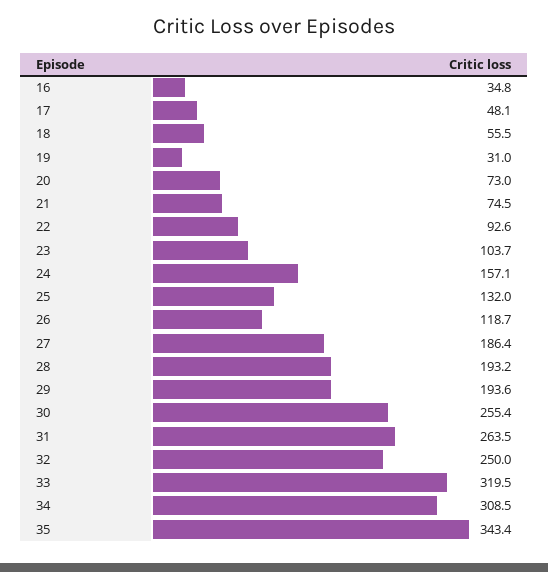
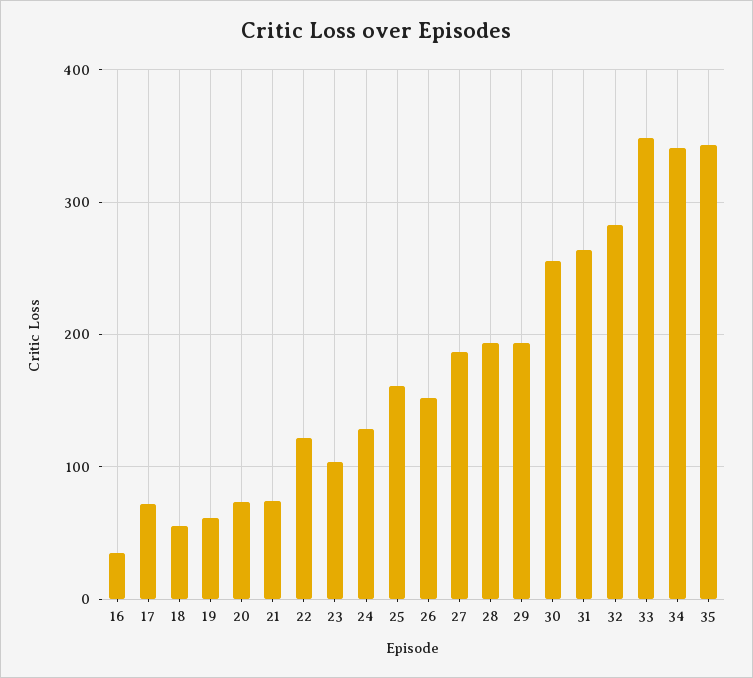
  {
    "16": 34.8,
-   "17": 48.1,
+   "17": 70,
    "18": 55.5,
-   "19": 31,
+   "19": 60,
    "20": 73,
    "21": 74.5,
-   "22": 92.6,
+   "22": 120,
    "23": 103.7,
-   "24": 157.1,
+   "24": 130,
-   "25": 132,
+   "25": 160,
-   "26": 118.7,
+   "26": 150,
    "27": 186.4,
    "28": 193.2,
    "29": 193.6,
    "30": 255.4,
    "31": 263.5,
-   "32": 250,
+   "32": 280,
-   "33": 319.5,
+   "33": 350,
-   "34": 308.5,
+   "34": 340,
    "35": 343.4
  }

